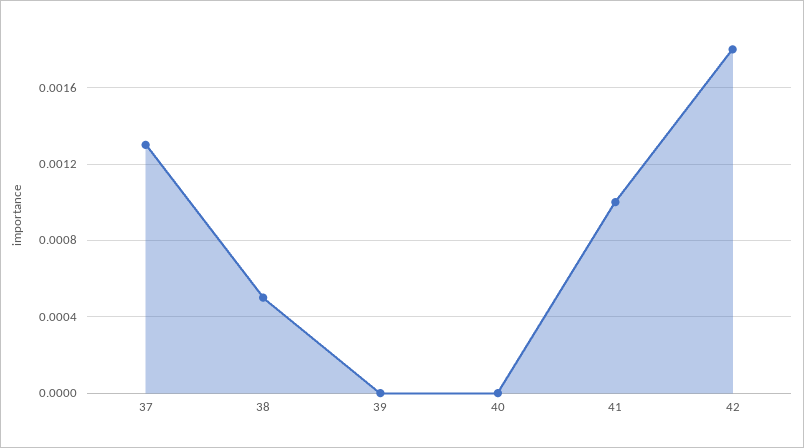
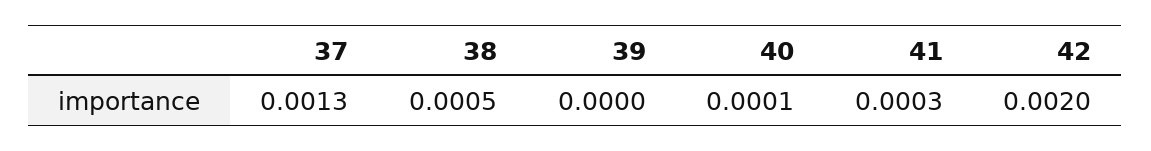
  {
    "37": 0.0013,
    "38": 0.0005,
    "39": 0,
-   "40": 0,
+   "40": 0.0001,
-   "41": 0.001,
+   "41": 0.0003,
-   "42": 0.0018
+   "42": 0.002
  }

